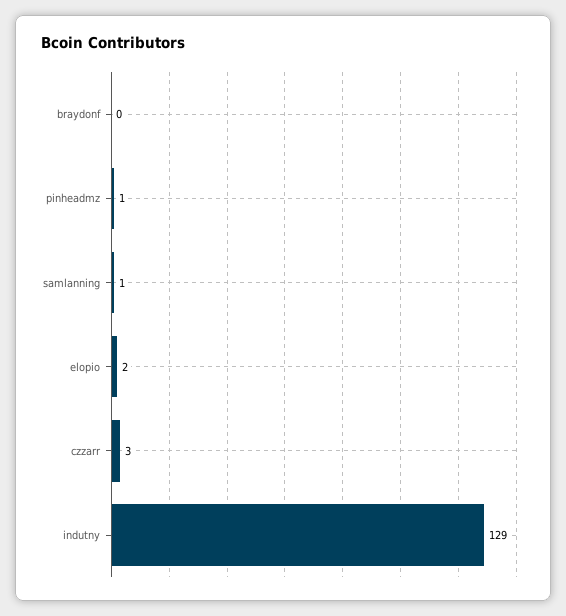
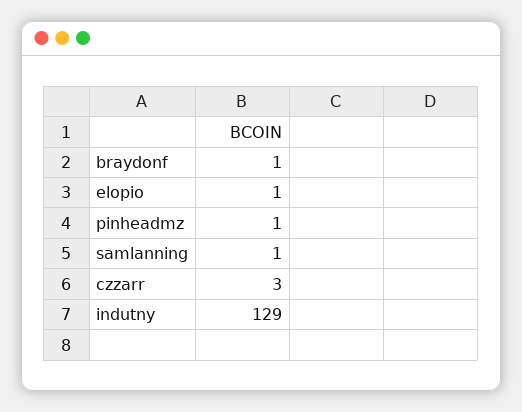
  {
-   "braydonf": 0,
+   "braydonf": 1,
    "pinheadmz": 1,
    "samlanning": 1,
-   "elopio": 2,
+   "elopio": 1,
    "czzarr": 3,
    "indutny": 129
  }

